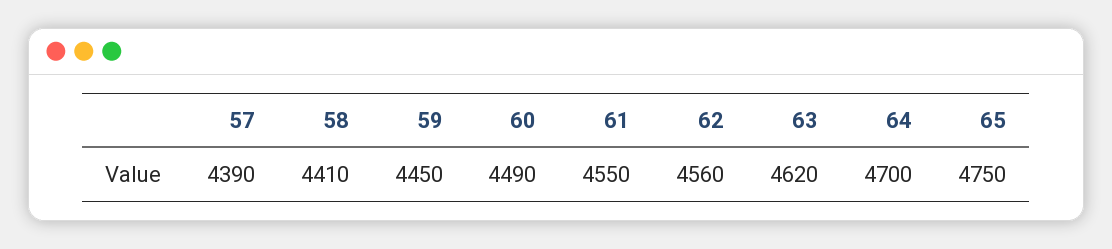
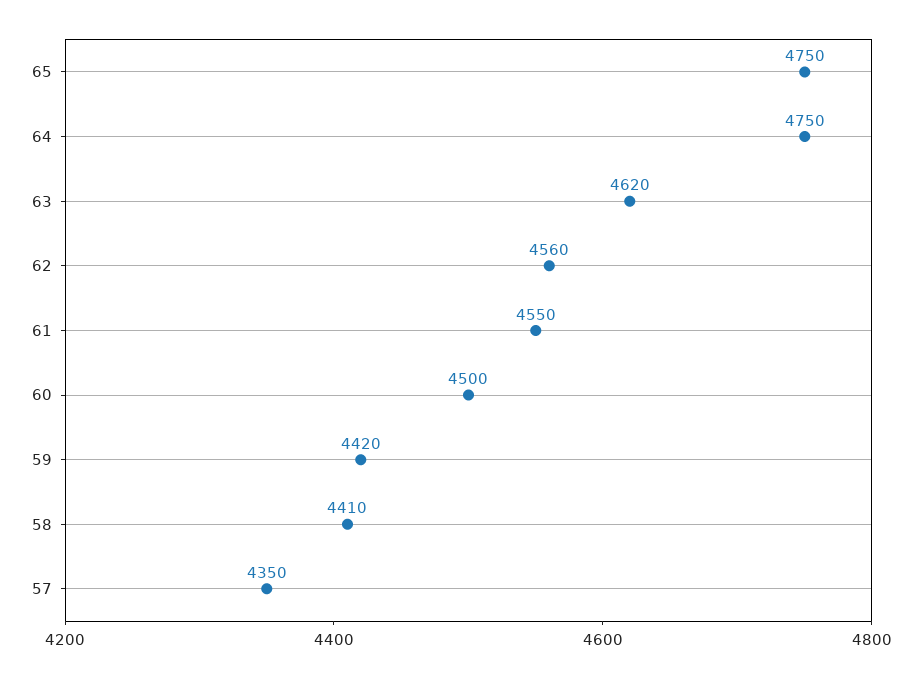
  {
-   "57": 4390,
+   "57": 4350,
    "58": 4410,
-   "59": 4450,
+   "59": 4420,
-   "60": 4490,
+   "60": 4500,
    "61": 4550,
    "62": 4560,
    "63": 4620,
-   "64": 4700,
+   "64": 4750,
    "65": 4750
  }

